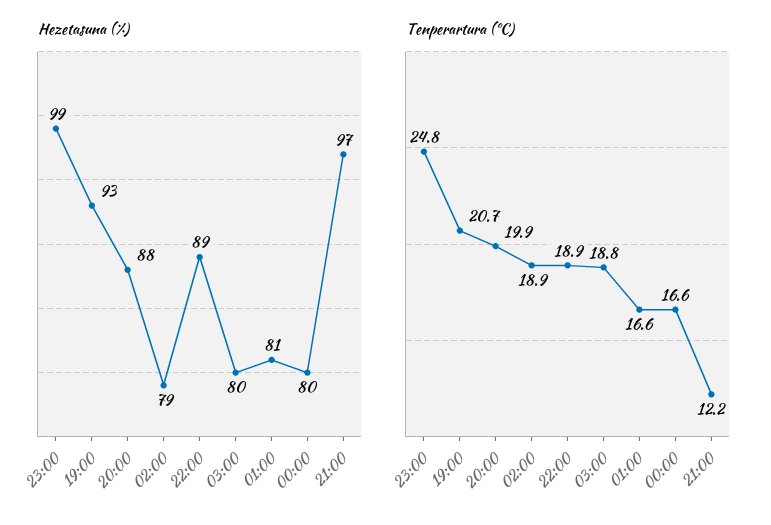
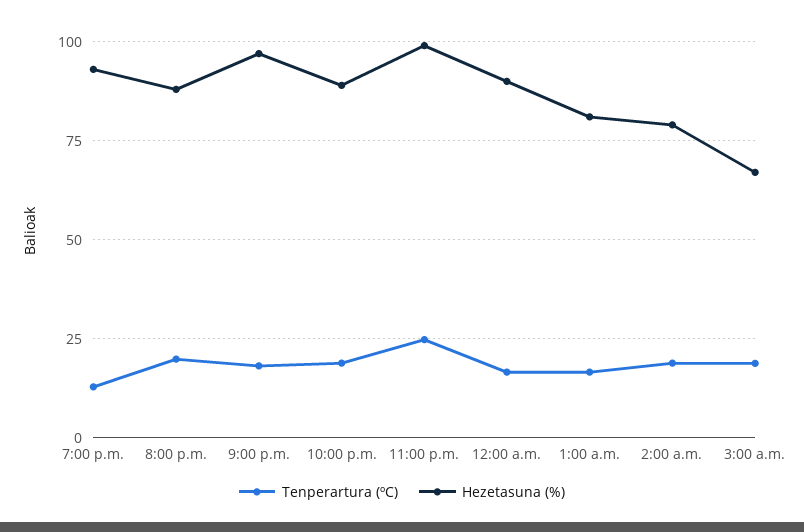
  {
    "Hezetasuna (%)": {
      "23:00": 99,
      "19:00": 93,
      "20:00": 88,
      "02:00": 79,
      "22:00": 89,
-     "03:00": 80,
+     "03:00": 67.5,
      "01:00": 81,
-     "00:00": 80,
+     "00:00": 90,
      "21:00": 97
    },
    "Tenperartura (ºC)": {
      "23:00": 24.8,
-     "19:00": 20.7,
+     "19:00": 12.5,
      "20:00": 19.9,
      "02:00": 18.9,
      "22:00": 18.9,
      "03:00": 18.8,
      "01:00": 16.6,
      "00:00": 16.6,
-     "21:00": 12.2
+     "21:00": 17.5
    }
  }

